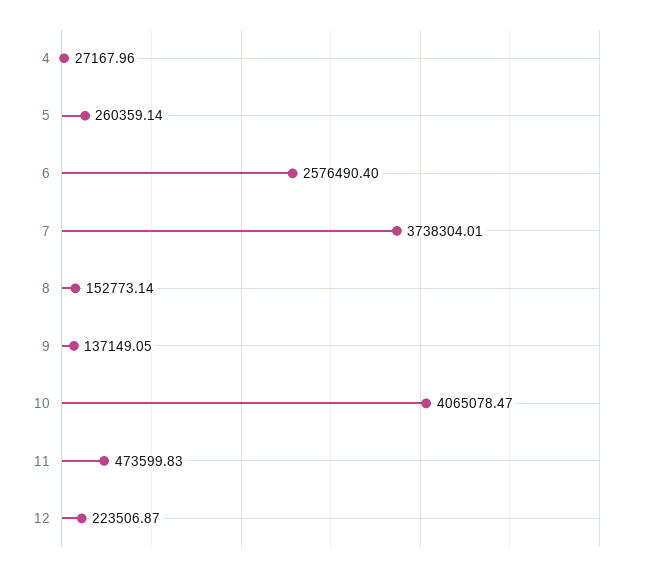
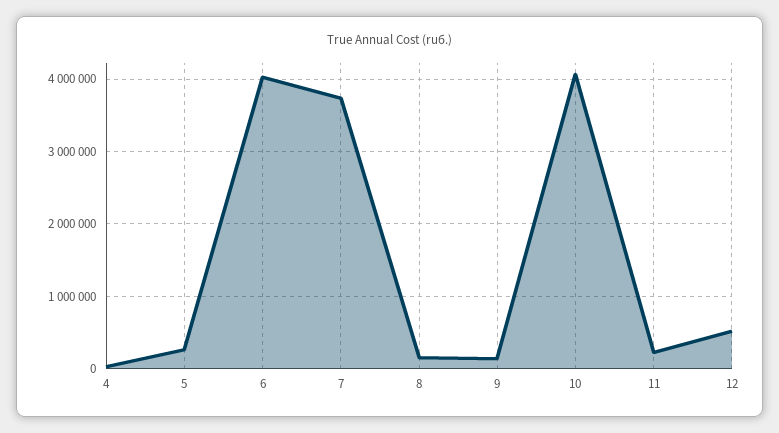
  {
    "4": 27167.96,
    "5": 260359.14,
-   "6": 2576490.4,
+   "6": 4000000,
    "7": 3738304.01,
    "8": 152773.14,
    "9": 137149.05,
    "10": 4065078.47,
-   "11": 473599.83,
+   "11": 200000,
-   "12": 223506.87
+   "12": 500000
  }

